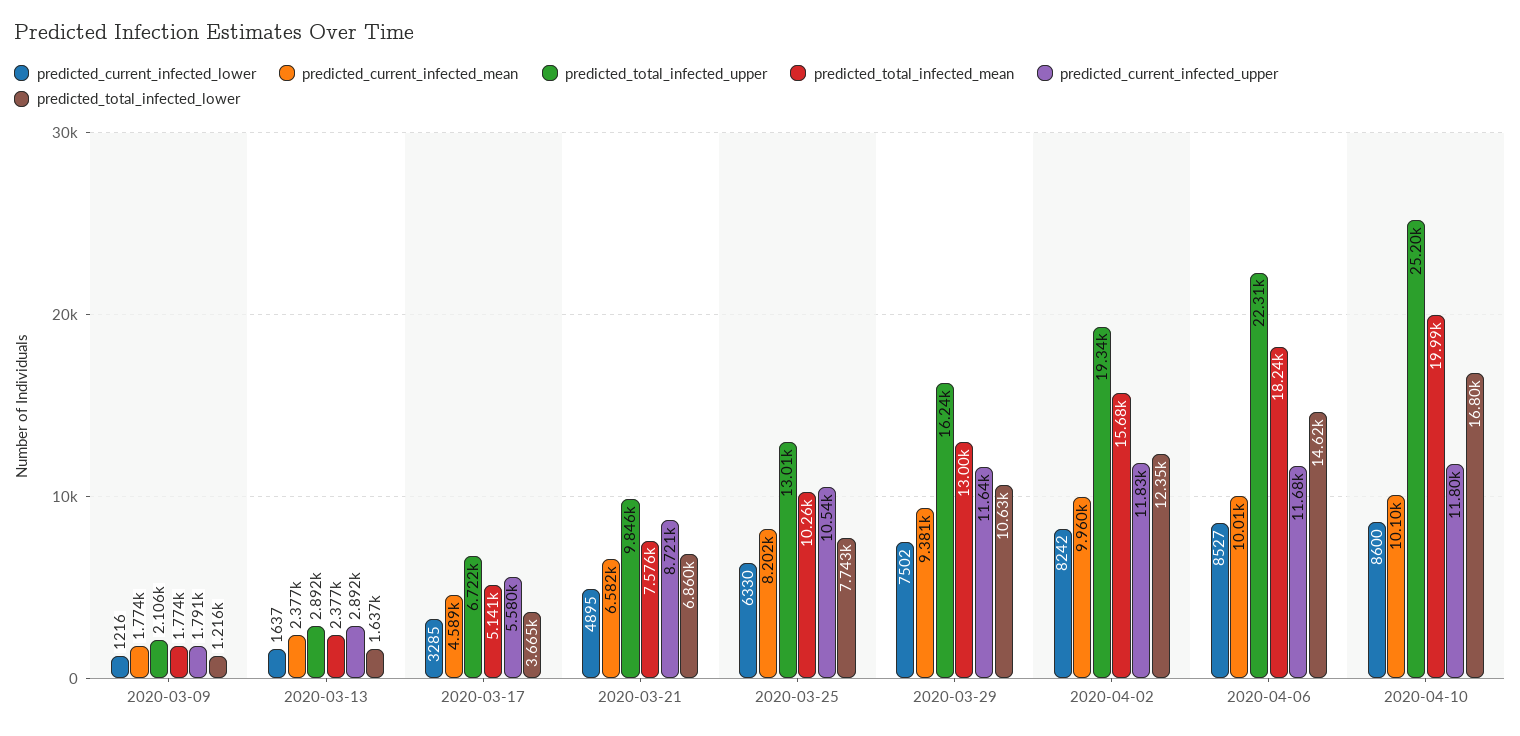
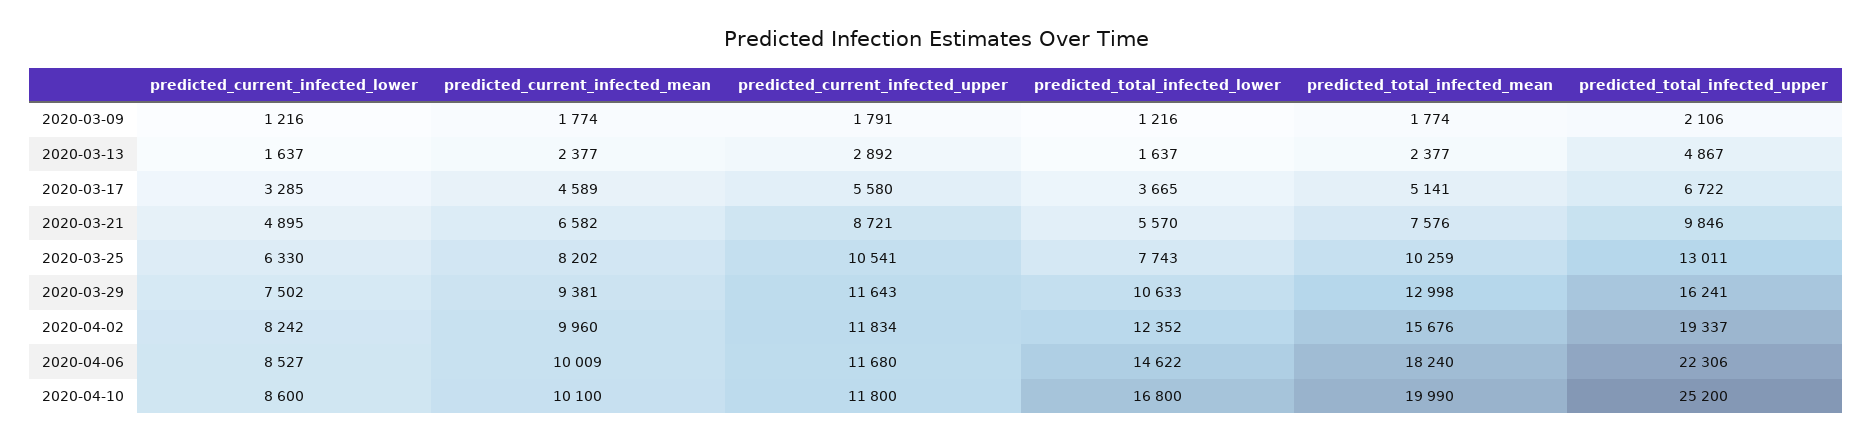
  {
    "predicted_current_infected_lower": {
      "2020-03-09": 1216,
      "2020-03-13": 1637,
      "2020-03-17": 3285,
      "2020-03-21": 4895,
      "2020-03-25": 6330,
      "2020-03-29": 7502,
      "2020-04-02": 8242,
      "2020-04-06": 8527,
      "2020-04-10": 8600
    },
    "predicted_current_infected_mean": {
      "2020-03-09": 1774,
      "2020-03-13": 2377,
      "2020-03-17": 4589,
      "2020-03-21": 6582,
      "2020-03-25": 8202,
      "2020-03-29": 9381,
      "2020-04-02": 9960,
      "2020-04-06": 10009,
      "2020-04-10": 10100
    },
    "predicted_total_infected_upper": {
      "2020-03-09": 2106,
-     "2020-03-13": 2892,
+     "2020-03-13": 4867,
      "2020-03-17": 6722,
      "2020-03-21": 9846,
      "2020-03-25": 13011,
      "2020-03-29": 16241,
      "2020-04-02": 19337,
      "2020-04-06": 22306,
      "2020-04-10": 25200
    },
    "predicted_total_infected_mean": {
      "2020-03-09": 1774,
      "2020-03-13": 2377,
      "2020-03-17": 5141,
      "2020-03-21": 7576,
      "2020-03-25": 10259,
      "2020-03-29": 12998,
      "2020-04-02": 15676,
      "2020-04-06": 18240,
      "2020-04-10": 19990
    },
    "predicted_current_infected_upper": {
      "2020-03-09": 1791,
      "2020-03-13": 2892,
      "2020-03-17": 5580,
      "2020-03-21": 8721,
      "2020-03-25": 10541,
      "2020-03-29": 11643,
      "2020-04-02": 11834,
      "2020-04-06": 11680,
      "2020-04-10": 11800
    },
    "predicted_total_infected_lower": {
      "2020-03-09": 1216,
      "2020-03-13": 1637,
      "2020-03-17": 3665,
-     "2020-03-21": 6860,
+     "2020-03-21": 5570,
      "2020-03-25": 7743,
      "2020-03-29": 10633,
      "2020-04-02": 12352,
      "2020-04-06": 14622,
      "2020-04-10": 16800
    }
  }

